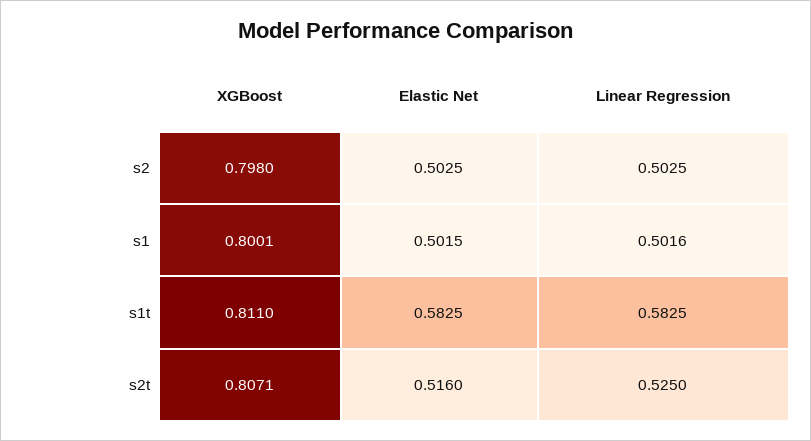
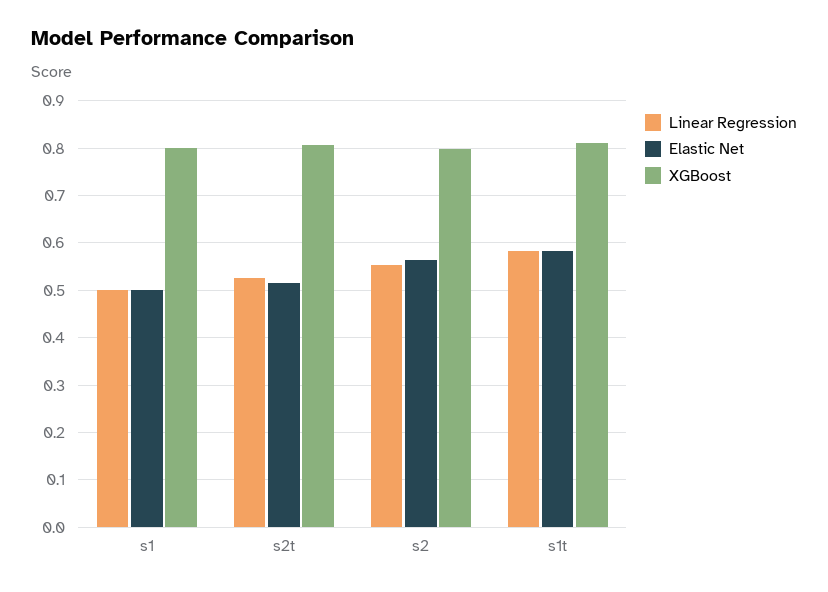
  {
    "XGBoost": {
      "s2": 0.798,
      "s1": 0.8001,
      "s1t": 0.811,
      "s2t": 0.8071
    },
    "Elastic Net": {
-     "s2": 0.5025,
+     "s2": 0.56,
      "s1": 0.5015,
      "s1t": 0.5825,
      "s2t": 0.516
    },
    "Linear Regression": {
-     "s2": 0.5025,
+     "s2": 0.56,
      "s1": 0.5016,
      "s1t": 0.5825,
      "s2t": 0.525
    }
  }

